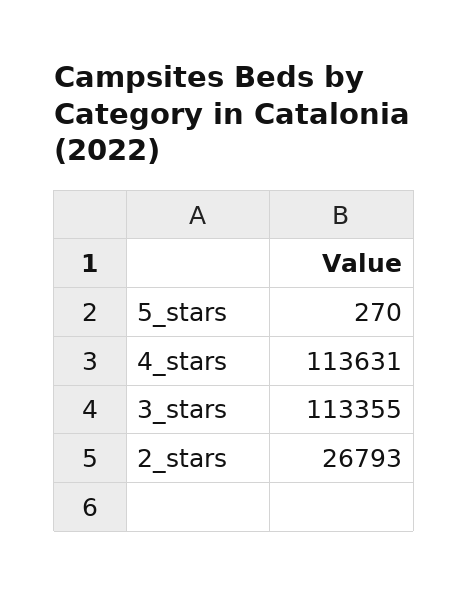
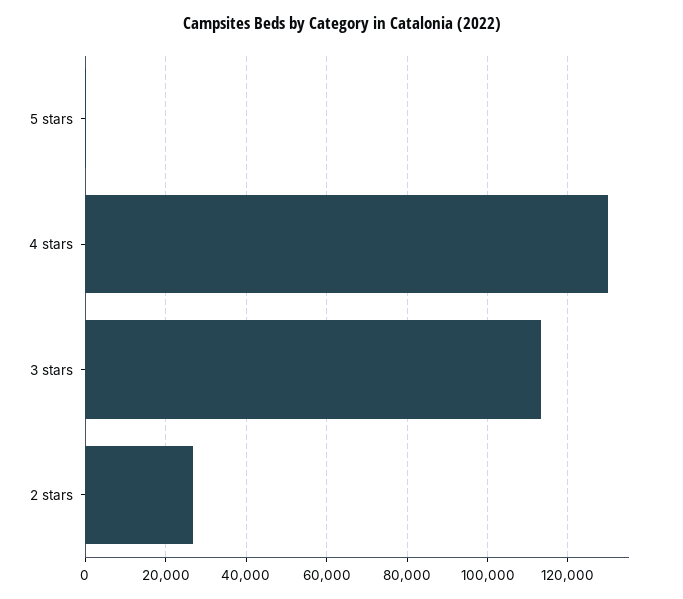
  {
    "5_stars": 270,
-   "4_stars": 113631,
+   "4_stars": 130000,
    "3_stars": 113355,
    "2_stars": 26793
  }

